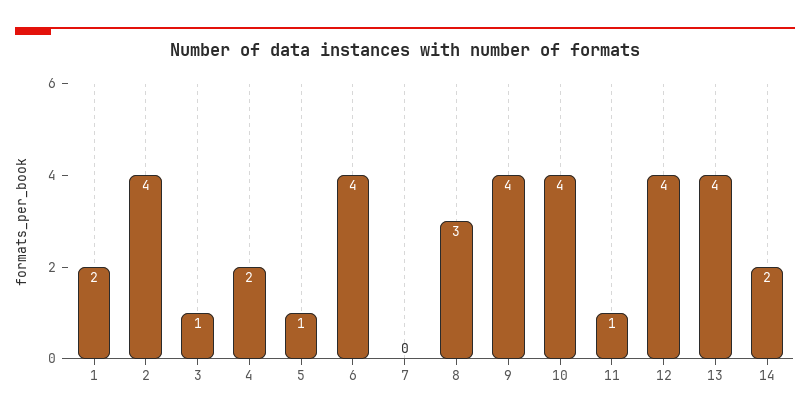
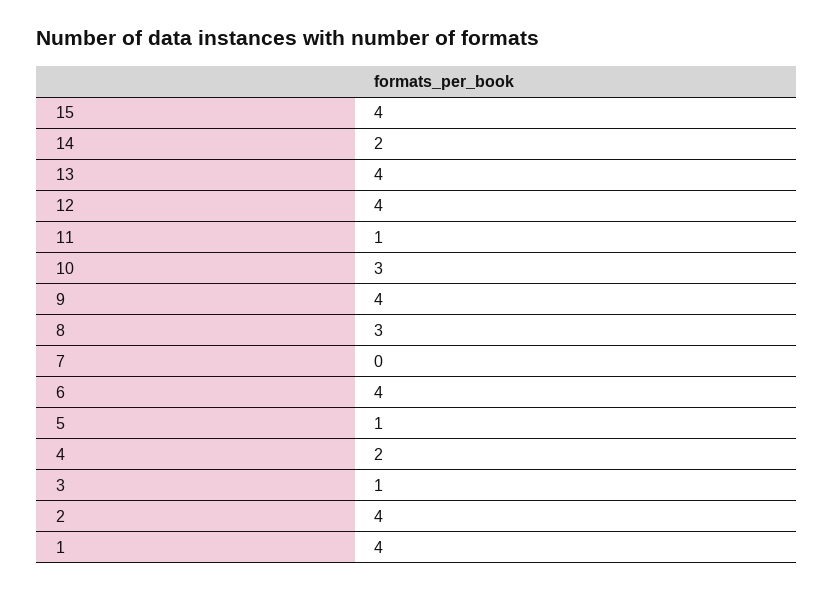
  {
-   "1": 2,
+   "1": 4,
    "2": 4,
    "3": 1,
    "4": 2,
    "5": 1,
    "6": 4,
    "7": 0,
    "8": 3,
    "9": 4,
-   "10": 4,
+   "10": 3,
    "11": 1,
    "12": 4,
    "13": 4,
-   "14": 2
+   "14": 2,
+   "15": 4
  }

